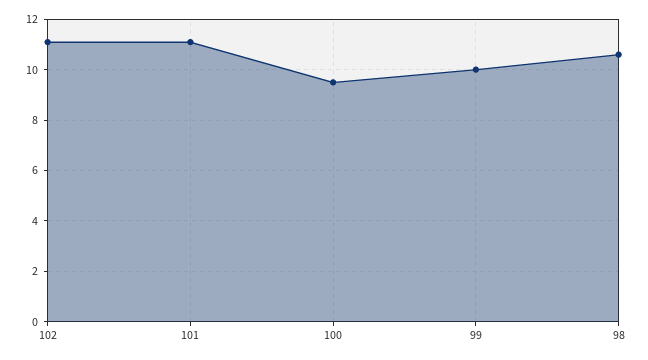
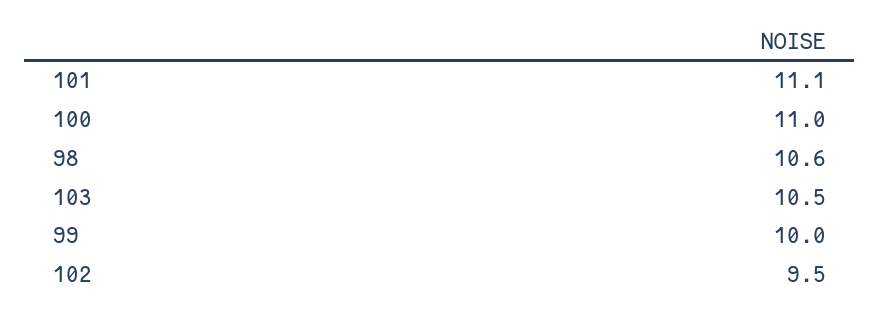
  {
-   "102": 11,
+   "102": 9.5,
    "101": 11.1,
-   "100": 9.5,
+   "100": 11,
    "99": 10,
-   "98": 10.6
+   "98": 10.6,
+   "103": 10.5
  }

